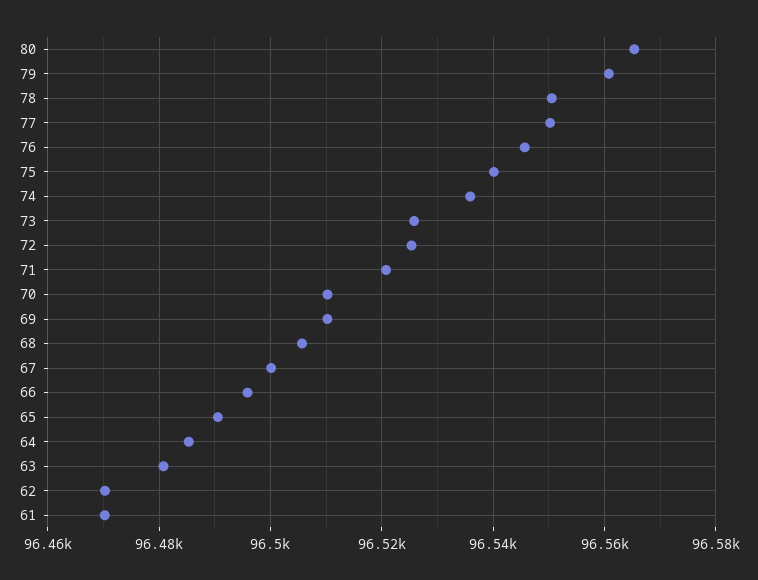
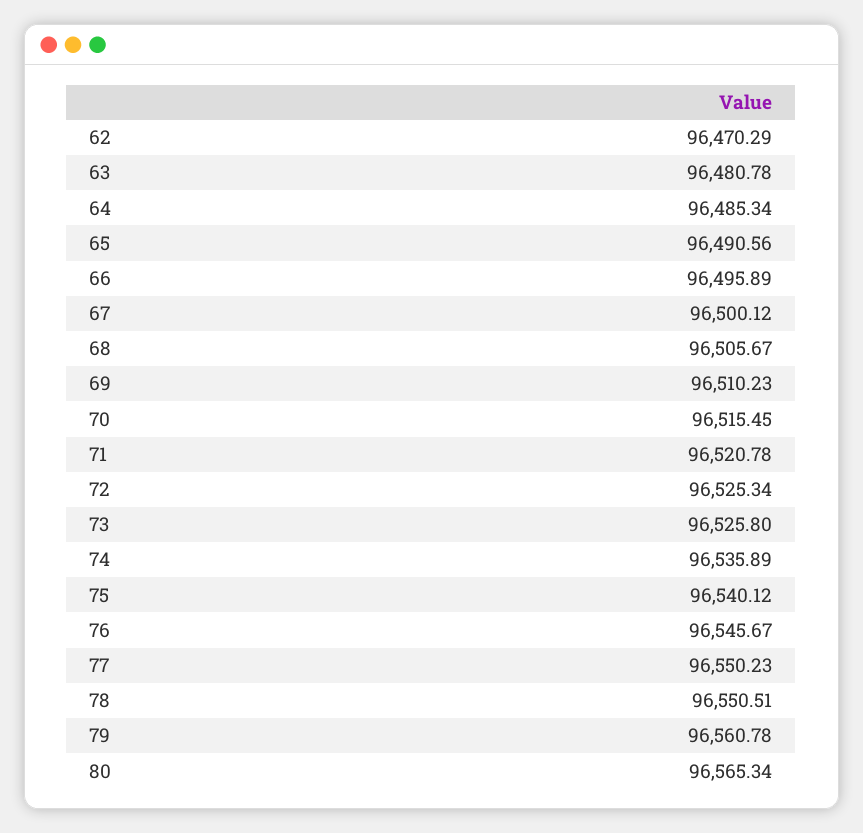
  {
    "80": 96565.34,
    "79": 96560.78,
    "78": 96550.51,
    "77": 96550.23,
    "76": 96545.67,
    "75": 96540.12,
    "74": 96535.89,
    "73": 96525.8,
    "72": 96525.34,
    "71": 96520.78,
-   "70": 96510,
+   "70": 96515.45,
    "69": 96510.23,
    "68": 96505.67,
    "67": 96500.12,
    "66": 96495.89,
    "65": 96490.56,
    "64": 96485.34,
    "63": 96480.78,
-   "62": 96470.29,
+   "62": 96470.29
-   "61": 96470
  }

